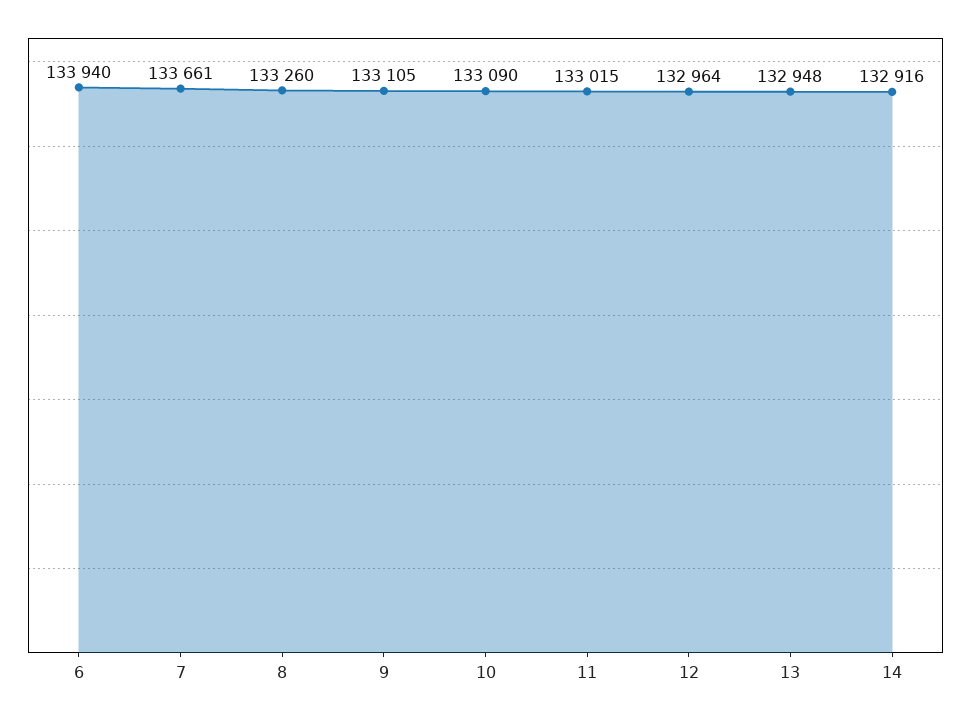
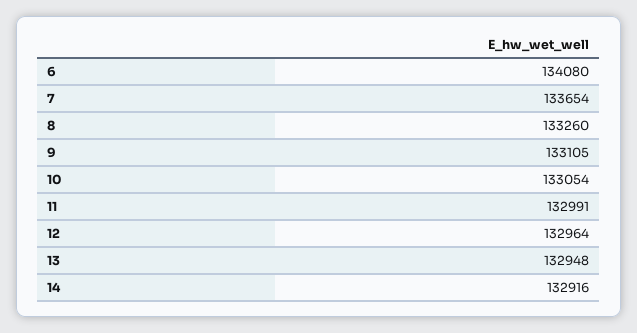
  {
-   "6": 133940,
+   "6": 134080,
-   "7": 133661,
+   "7": 133654,
    "8": 133260,
    "9": 133105,
-   "10": 133090,
+   "10": 133054,
-   "11": 133015,
+   "11": 132991,
    "12": 132964,
    "13": 132948,
    "14": 132916
  }

